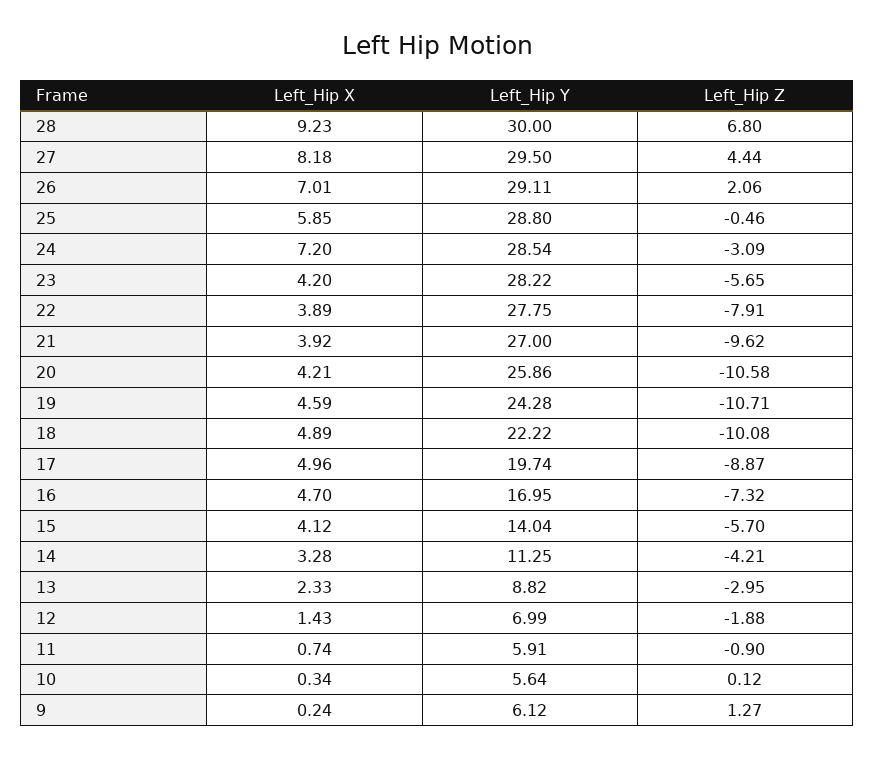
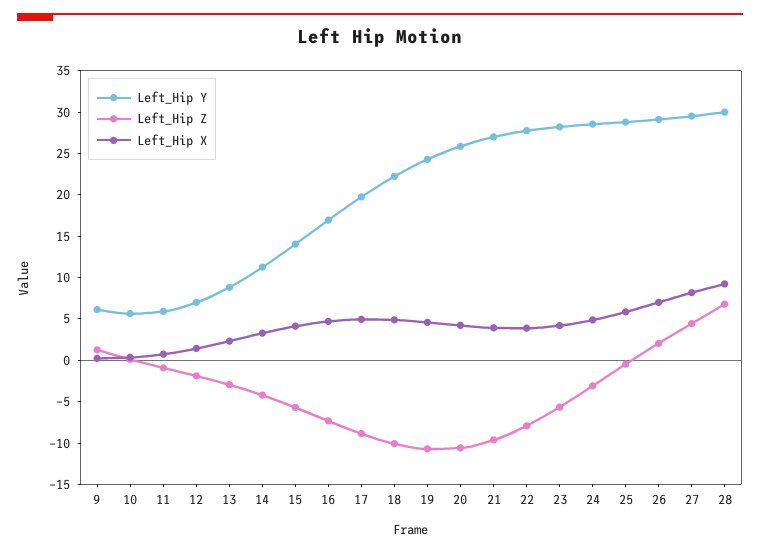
  {
    "Left_Hip X": {
      "28": 9.23,
      "27": 8.18,
      "26": 7.01,
      "25": 5.85,
-     "24": 7.2,
+     "24": 5,
      "23": 4.2,
      "22": 3.89,
      "21": 3.92,
      "20": 4.21,
      "19": 4.59,
      "18": 4.89,
      "17": 4.96,
      "16": 4.7,
      "15": 4.12,
      "14": 3.28,
      "13": 2.33,
      "12": 1.43,
      "11": 0.74,
      "10": 0.34,
      "9": 0.24
    },
    "Left_Hip Y": {
      "28": 30,
      "27": 29.5,
      "26": 29.11,
      "25": 28.8,
      "24": 28.54,
      "23": 28.22,
      "22": 27.75,
      "21": 27,
      "20": 25.86,
      "19": 24.28,
      "18": 22.22,
      "17": 19.74,
      "16": 16.95,
      "15": 14.04,
      "14": 11.25,
      "13": 8.82,
      "12": 6.99,
      "11": 5.91,
      "10": 5.64,
      "9": 6.12
    },
    "Left_Hip Z": {
      "28": 6.8,
      "27": 4.44,
      "26": 2.06,
      "25": -0.46,
      "24": -3.09,
      "23": -5.65,
      "22": -7.91,
      "21": -9.62,
      "20": -10.58,
      "19": -10.71,
      "18": -10.08,
      "17": -8.87,
      "16": -7.32,
      "15": -5.7,
      "14": -4.21,
      "13": -2.95,
      "12": -1.88,
      "11": -0.9,
      "10": 0.12,
      "9": 1.27
    }
  }

